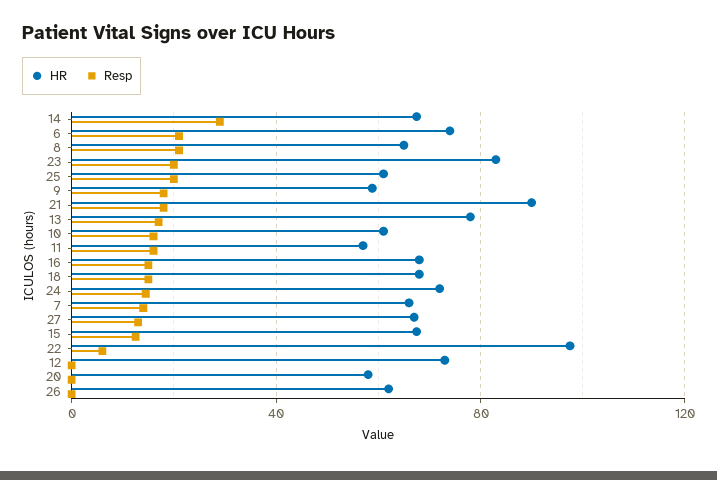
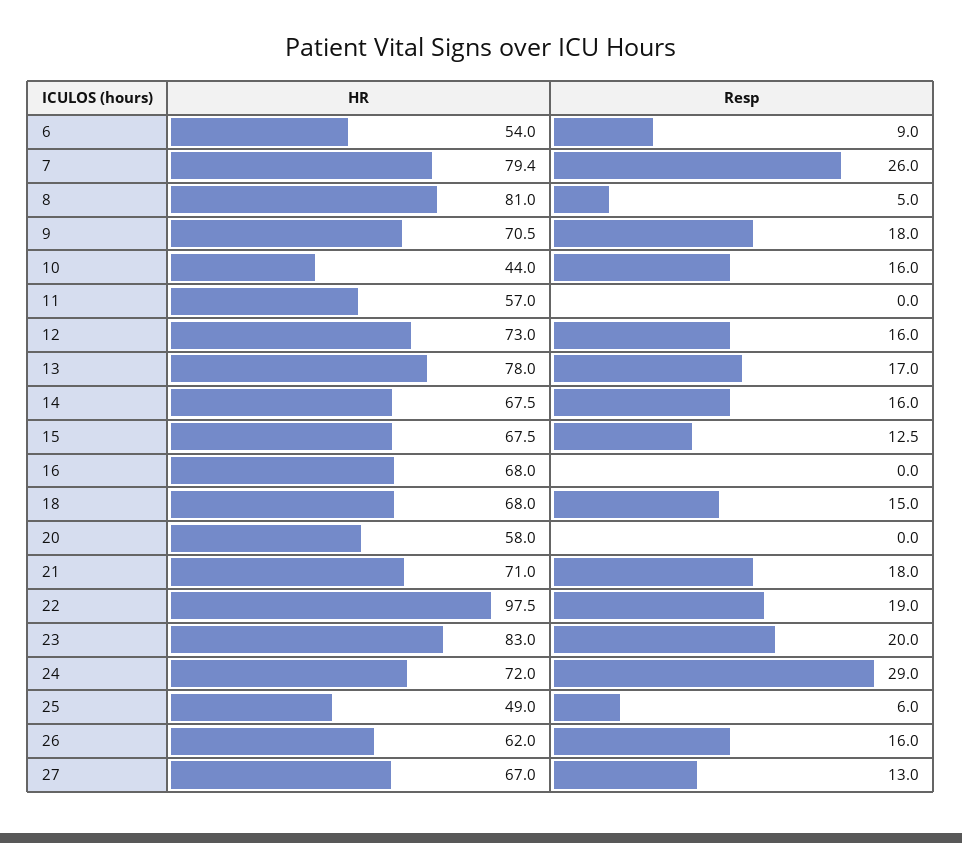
  {
    "HR": {
      "14": 67.5,
-     "6": 75,
+     "6": 54,
-     "8": 65,
+     "8": 81,
      "23": 83,
-     "25": 60,
+     "25": 49,
-     "9": 60,
+     "9": 70.5,
-     "21": 90,
+     "21": 71,
      "13": 78,
-     "10": 60,
+     "10": 44,
      "11": 57,
      "16": 68,
      "18": 68,
      "24": 72,
-     "7": 65,
+     "7": 79.4,
      "27": 67,
      "15": 67.5,
      "22": 97.5,
      "12": 73,
      "20": 58,
      "26": 62
    },
    "Resp": {
-     "14": 30,
+     "14": 16,
-     "6": 20,
+     "6": 9,
-     "8": 20,
+     "8": 5,
      "23": 20,
-     "25": 20,
+     "25": 6,
      "9": 18,
      "21": 18,
      "13": 17,
      "10": 16,
-     "11": 15,
+     "11": 0,
-     "16": 15,
+     "16": 0,
      "18": 15,
-     "24": 15,
+     "24": 29,
-     "7": 15,
+     "7": 26,
      "27": 13,
      "15": 12.5,
-     "22": 5,
+     "22": 19,
-     "12": 0,
+     "12": 16,
      "20": 0,
-     "26": 0
+     "26": 16
    }
  }

